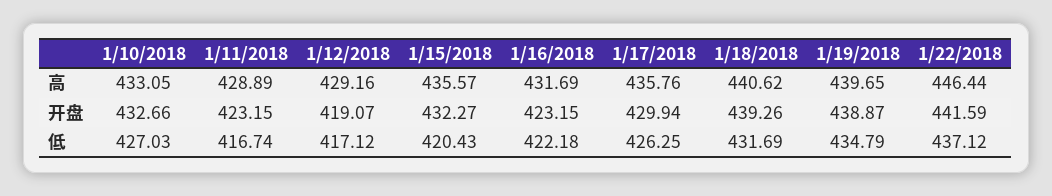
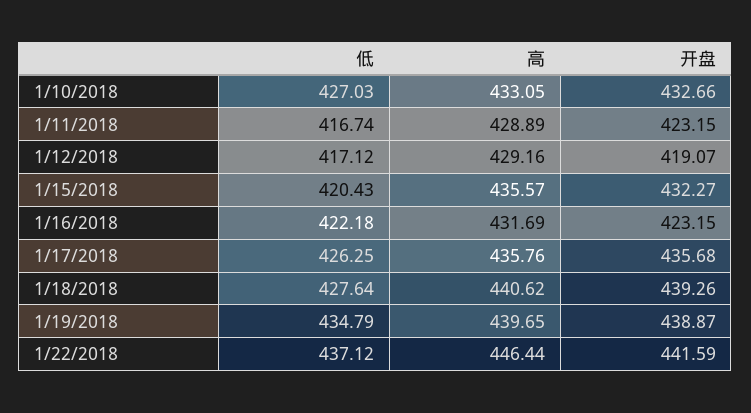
  {
    "1/10/2018": {
      "高": 433.05,
      "开盘": 432.66,
      "低": 427.03
    },
    "1/11/2018": {
      "高": 428.89,
      "开盘": 423.15,
      "低": 416.74
    },
    "1/12/2018": {
      "高": 429.16,
      "开盘": 419.07,
      "低": 417.12
    },
    "1/15/2018": {
      "高": 435.57,
      "开盘": 432.27,
      "低": 420.43
    },
    "1/16/2018": {
      "高": 431.69,
      "开盘": 423.15,
      "低": 422.18
    },
    "1/17/2018": {
      "高": 435.76,
-     "开盘": 429.94,
+     "开盘": 435.68,
      "低": 426.25
    },
    "1/18/2018": {
      "高": 440.62,
      "开盘": 439.26,
-     "低": 431.69
+     "低": 427.64
    },
    "1/19/2018": {
      "高": 439.65,
      "开盘": 438.87,
      "低": 434.79
    },
    "1/22/2018": {
      "高": 446.44,
      "开盘": 441.59,
      "低": 437.12
    }
  }

